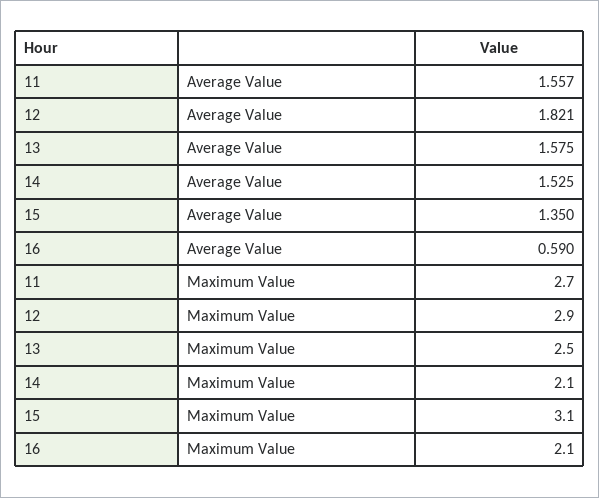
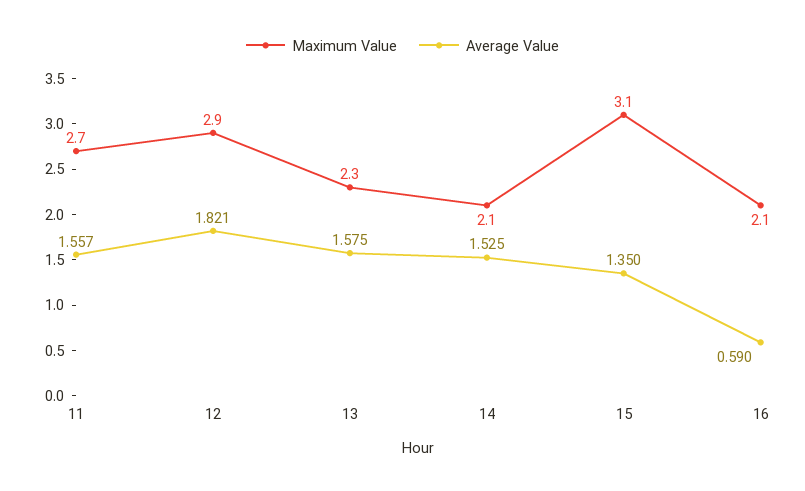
  {
    "Average Value": {
      "11": 1.557,
      "12": 1.821,
      "13": 1.575,
      "14": 1.525,
      "15": 1.35,
      "16": 0.59
    },
    "Maximum Value": {
      "11": 2.7,
      "12": 2.9,
-     "13": 2.5,
+     "13": 2.3,
      "14": 2.1,
      "15": 3.1,
      "16": 2.1
    }
  }

